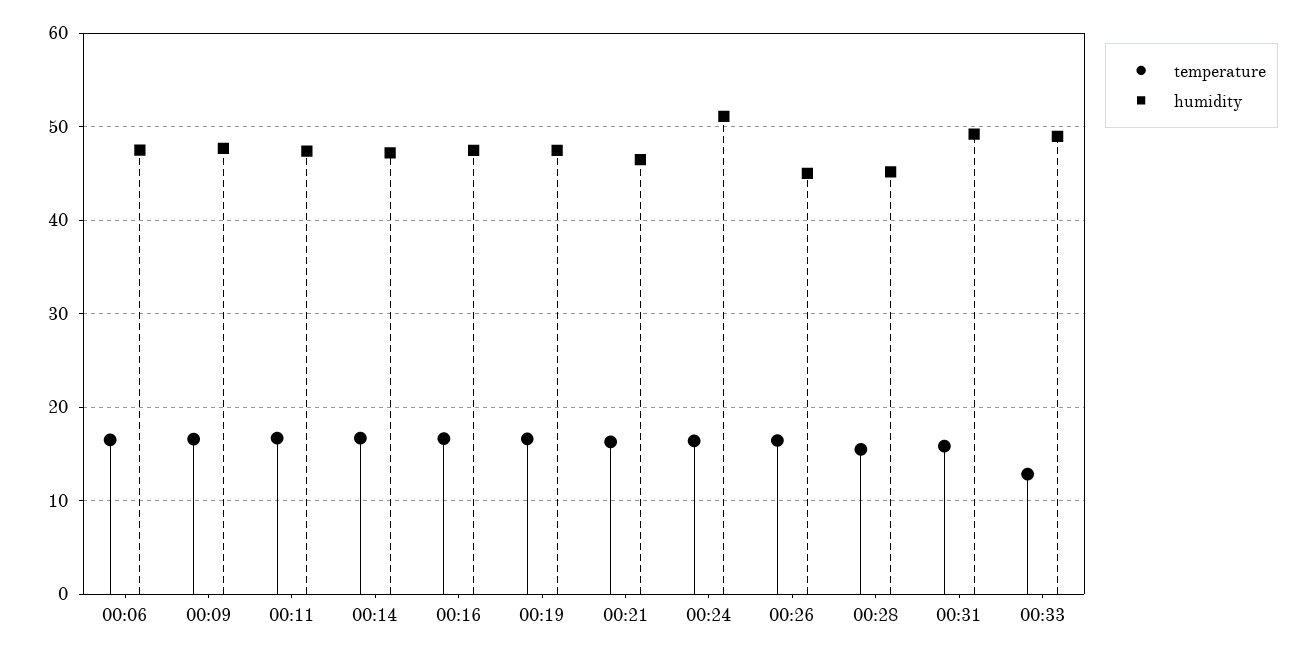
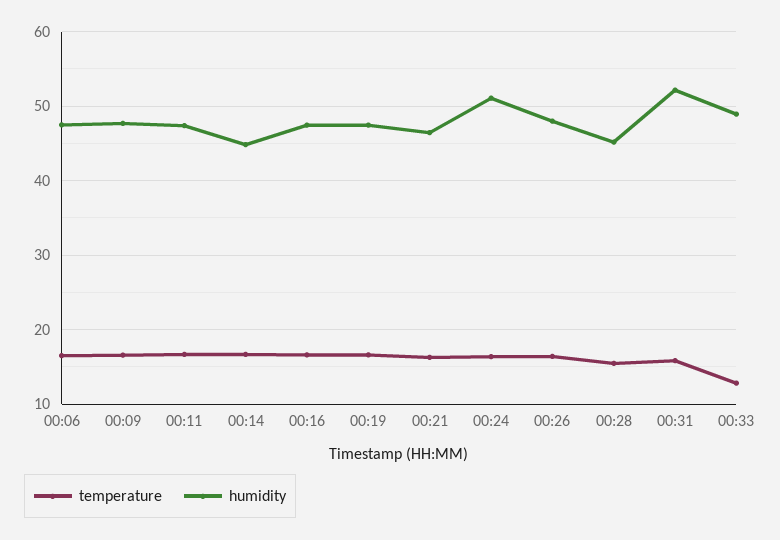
  {
    "temperature": {
      "00:06": 16,
      "00:09": 17,
      "00:11": 17,
      "00:14": 17,
      "00:16": 17,
      "00:19": 17,
      "00:21": 16,
      "00:24": 16,
      "00:26": 16,
      "00:28": 15,
      "00:31": 16,
      "00:33": 13
    },
    "humidity": {
      "00:06": 47,
      "00:09": 48,
      "00:11": 47,
-     "00:14": 47,
+     "00:14": 45,
      "00:16": 47,
      "00:19": 47,
      "00:21": 46,
      "00:24": 51,
-     "00:26": 45,
+     "00:26": 48,
      "00:28": 45,
-     "00:31": 49,
+     "00:31": 52,
      "00:33": 49
    }
  }

